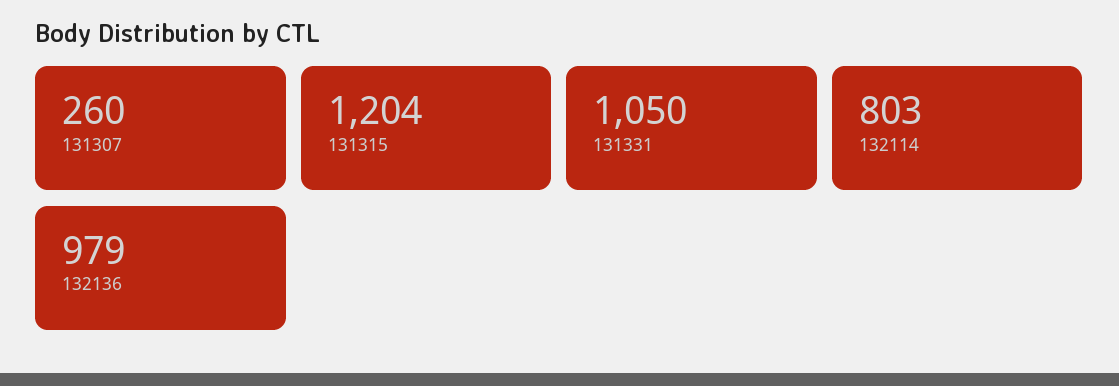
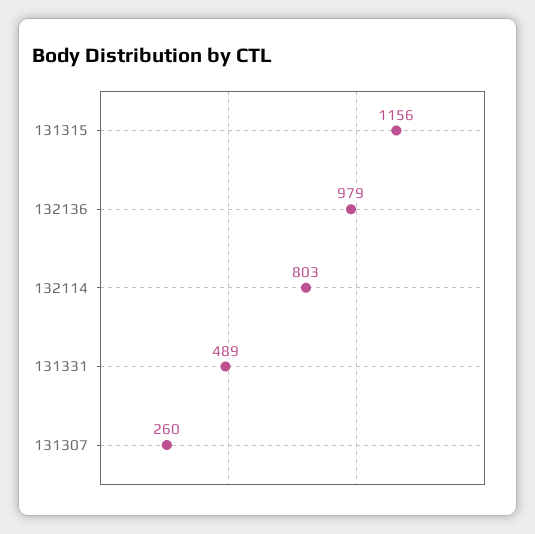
  {
    "131307": 260,
-   "131315": 1204,
+   "131315": 1156,
-   "131331": 1050,
+   "131331": 489,
    "132114": 803,
    "132136": 979
  }

